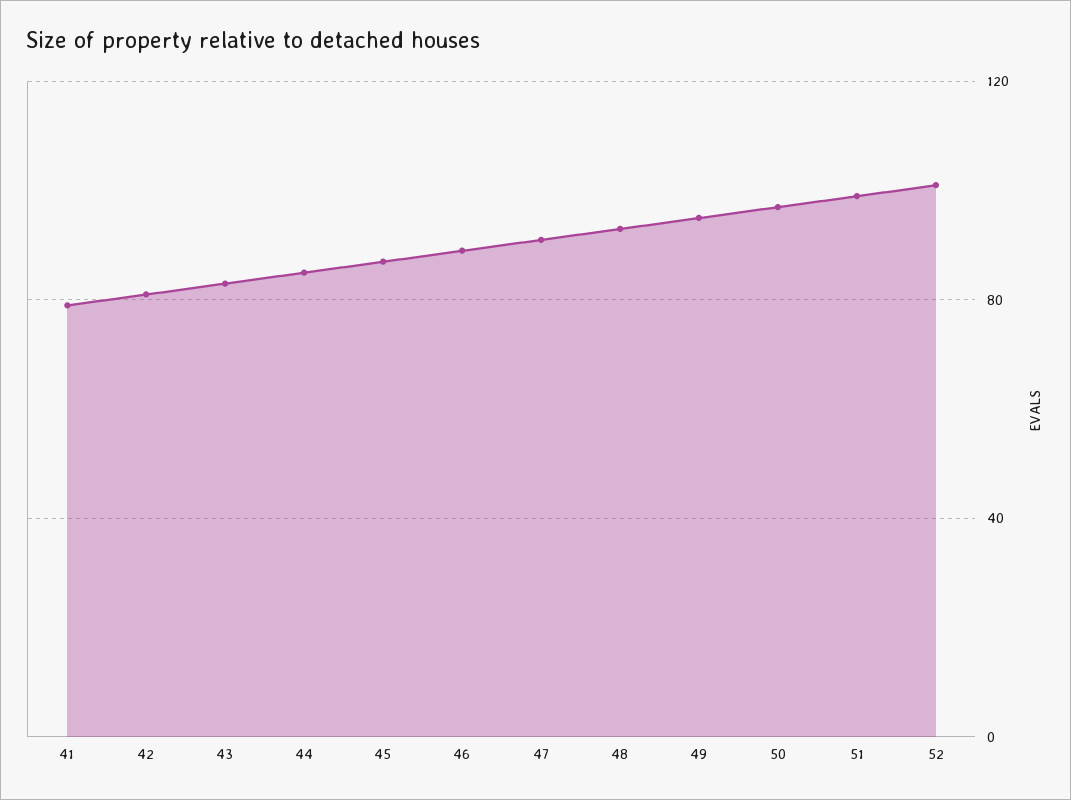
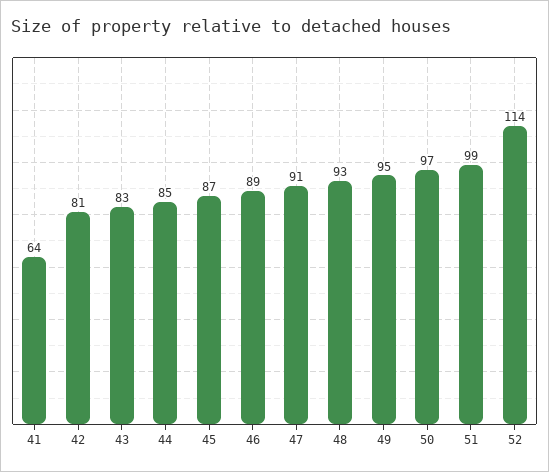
  {
-   "41": 80,
+   "41": 64,
    "42": 81,
    "43": 83,
    "44": 85,
    "45": 87,
    "46": 89,
    "47": 91,
    "48": 93,
    "49": 95,
    "50": 97,
    "51": 99,
-   "52": 100
+   "52": 114
  }

